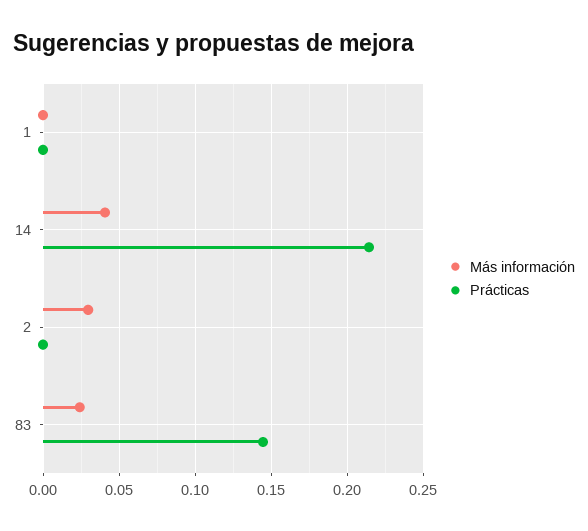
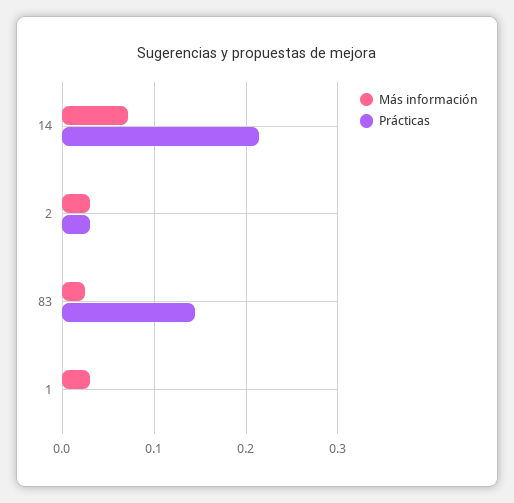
  {
    "Más información": {
-     "1": 0,
+     "1": 0.03,
-     "14": 0.04,
+     "14": 0.07,
      "2": 0.03,
      "83": 0.025
    },
    "Prácticas": {
      "1": 0,
      "14": 0.215,
-     "2": 0,
+     "2": 0.03,
      "83": 0.145
    }
  }

